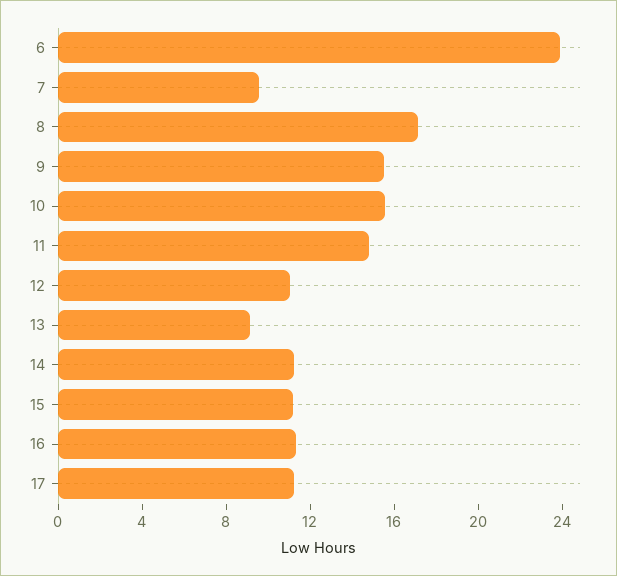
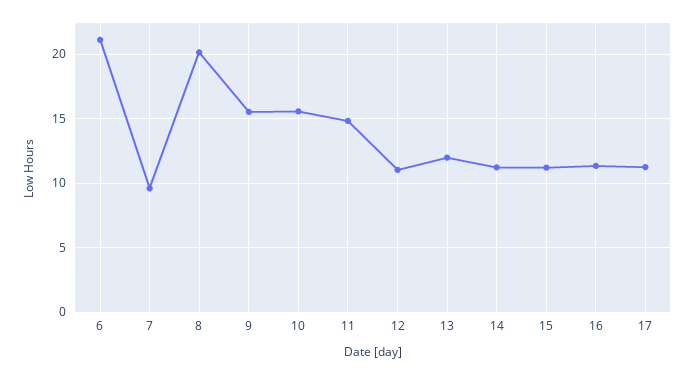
  {
-   "6": 24,
+   "6": 21,
    "7": 9.5,
-   "8": 17,
+   "8": 20,
    "9": 15.5,
    "10": 15.5,
    "11": 15,
    "12": 11,
-   "13": 9,
+   "13": 12,
    "14": 11,
    "15": 11,
    "16": 11.5,
    "17": 11
  }

